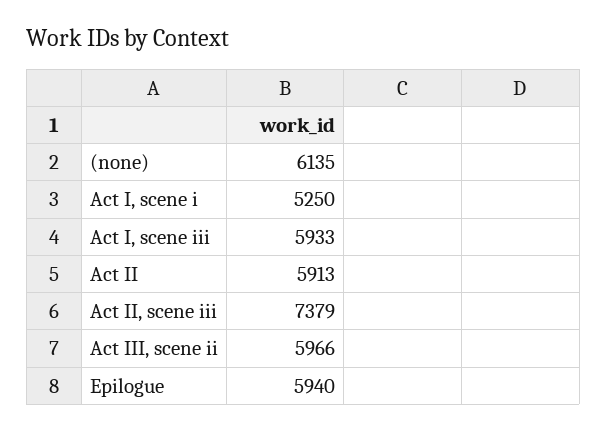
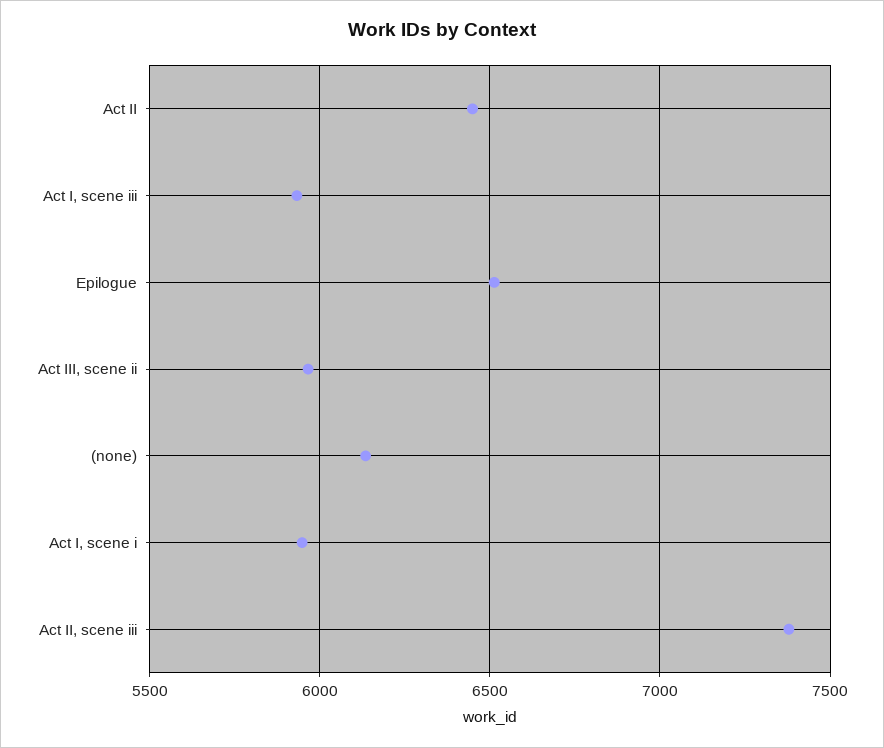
  {
    "(none)": 6135,
-   "Act I, scene i": 5250,
+   "Act I, scene i": 5950,
    "Act I, scene iii": 5933,
-   "Act II": 5913,
+   "Act II": 6450,
    "Act II, scene iii": 7379,
    "Act III, scene ii": 5966,
-   "Epilogue": 5940
+   "Epilogue": 6500
  }

